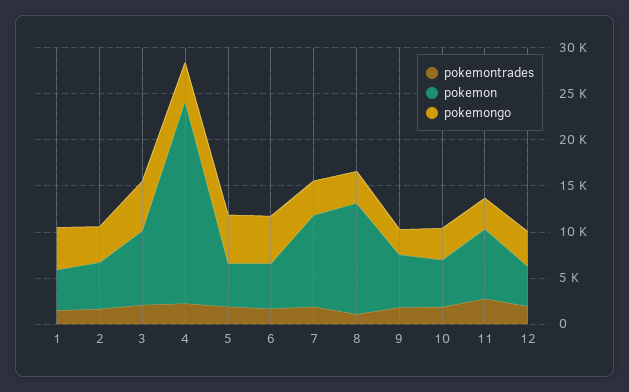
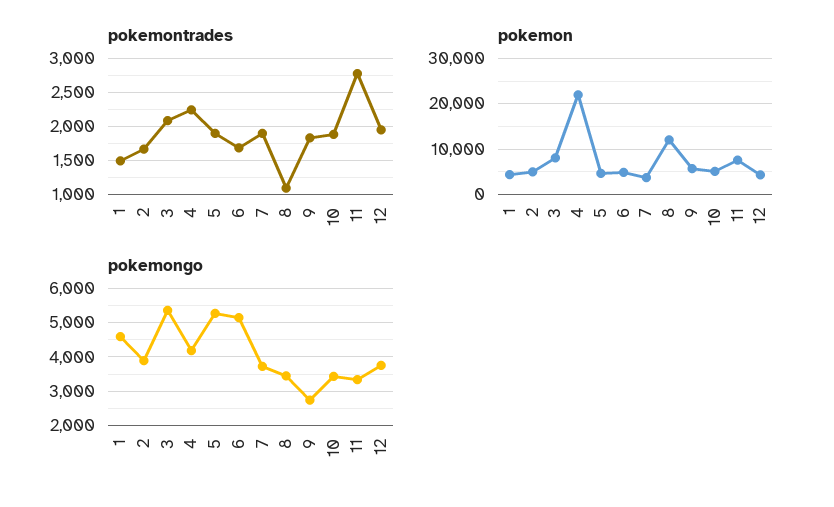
  {
    "pokemontrades": {
      "1": 1500,
      "2": 1700,
      "3": 2100,
      "4": 2200,
      "5": 1900,
      "6": 1700,
      "7": 1900,
      "8": 1100,
      "9": 1800,
      "10": 1900,
      "11": 2800,
      "12": 1900
    },
    "pokemon": {
      "1": 4000,
      "2": 5000,
      "3": 8000,
      "4": 22000,
      "5": 5000,
      "6": 5000,
-     "7": 10000,
+     "7": 4000,
      "8": 12000,
      "9": 6000,
      "10": 5000,
      "11": 8000,
      "12": 4000
    },
    "pokemongo": {
      "1": 4600,
      "2": 3800,
      "3": 5400,
      "4": 4200,
      "5": 5200,
      "6": 5200,
      "7": 3800,
      "8": 3400,
      "9": 2800,
      "10": 3400,
      "11": 3400,
      "12": 3800
    }
  }

